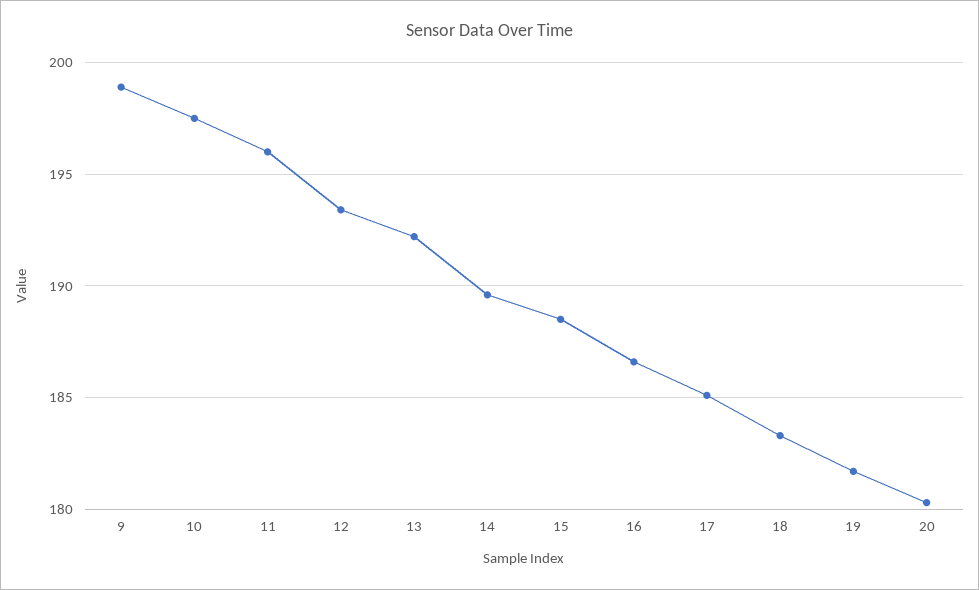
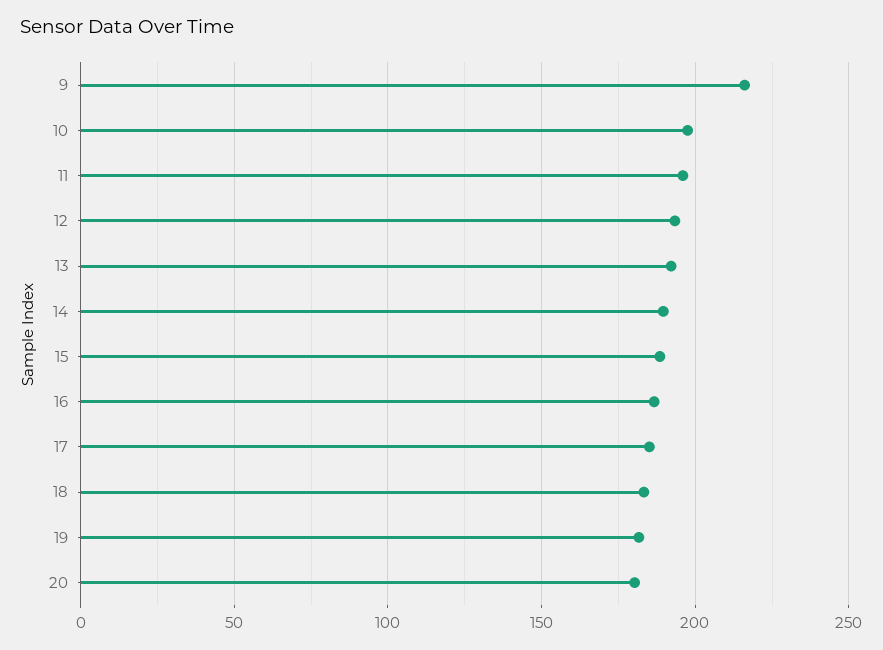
  {
-   "9": 199,
+   "9": 215,
    "10": 197.5,
    "11": 196,
    "12": 193.5,
    "13": 192,
    "14": 189.5,
    "15": 188.5,
    "16": 186.5,
    "17": 185,
    "18": 183.5,
    "19": 181.5,
    "20": 180.5
  }

